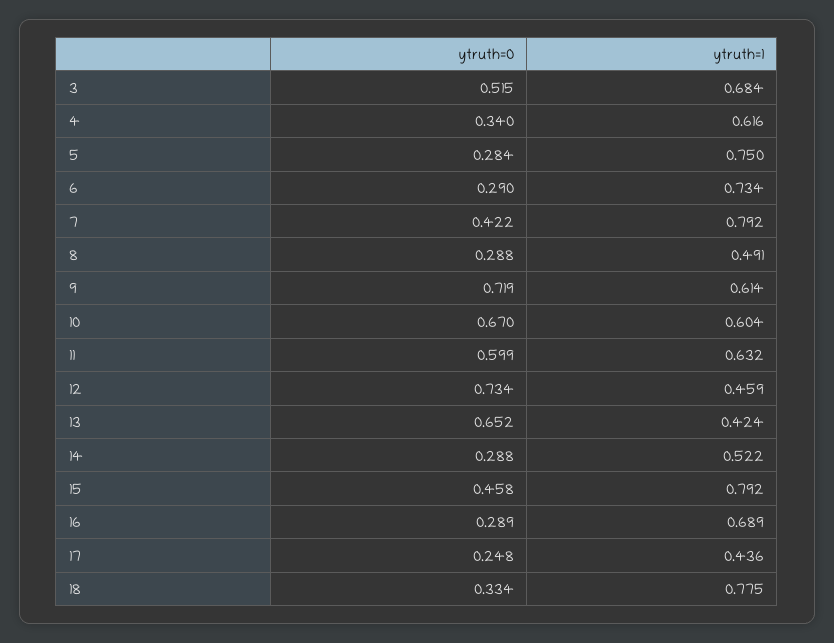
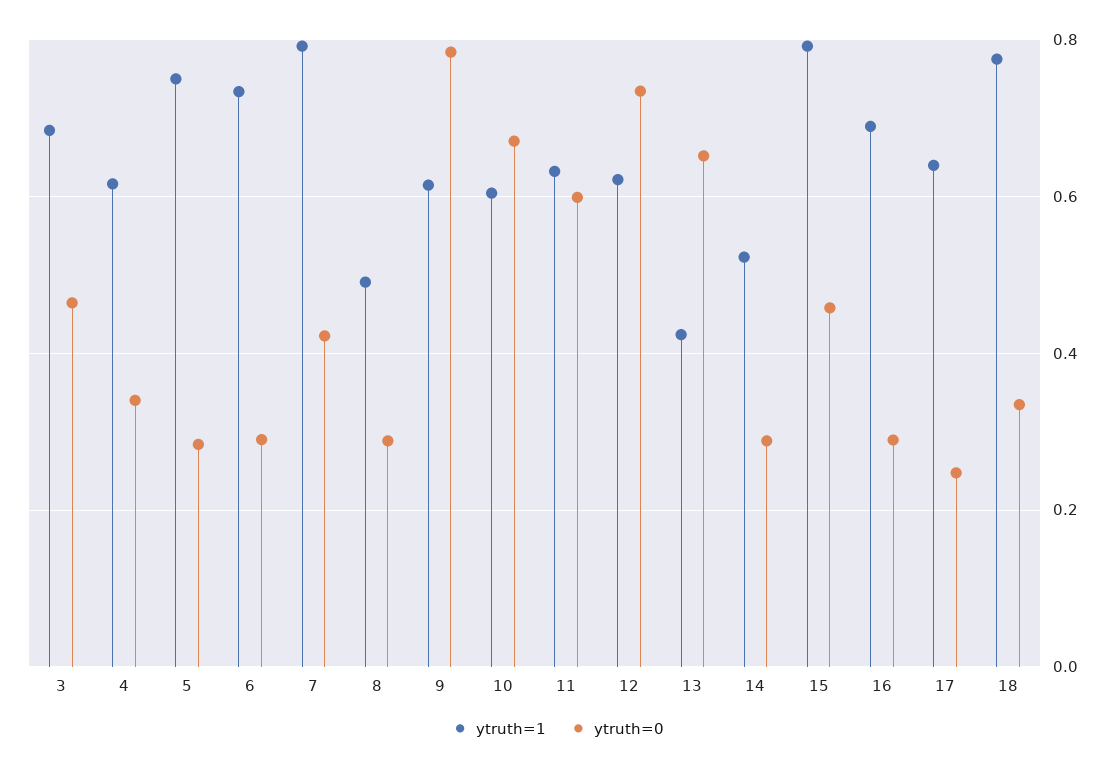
  {
    "ytruth=0": {
-     "3": 0.515,
+     "3": 0.46,
      "4": 0.34,
      "5": 0.284,
      "6": 0.29,
      "7": 0.422,
      "8": 0.288,
-     "9": 0.719,
+     "9": 0.78,
      "10": 0.67,
      "11": 0.599,
      "12": 0.734,
      "13": 0.652,
      "14": 0.288,
      "15": 0.458,
      "16": 0.289,
      "17": 0.248,
      "18": 0.334
    },
    "ytruth=1": {
      "3": 0.684,
      "4": 0.616,
      "5": 0.75,
      "6": 0.734,
      "7": 0.792,
      "8": 0.491,
      "9": 0.614,
      "10": 0.604,
      "11": 0.632,
-     "12": 0.459,
+     "12": 0.62,
      "13": 0.424,
      "14": 0.522,
      "15": 0.792,
      "16": 0.689,
-     "17": 0.436,
+     "17": 0.64,
      "18": 0.775
    }
  }

